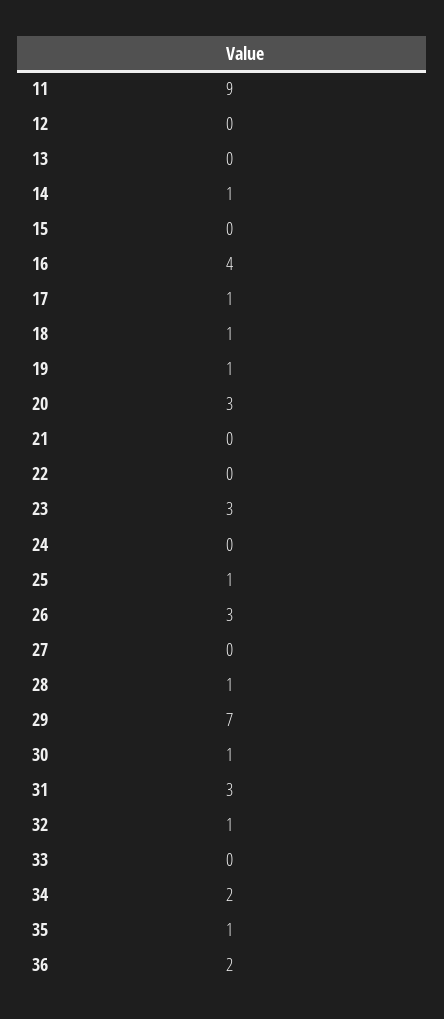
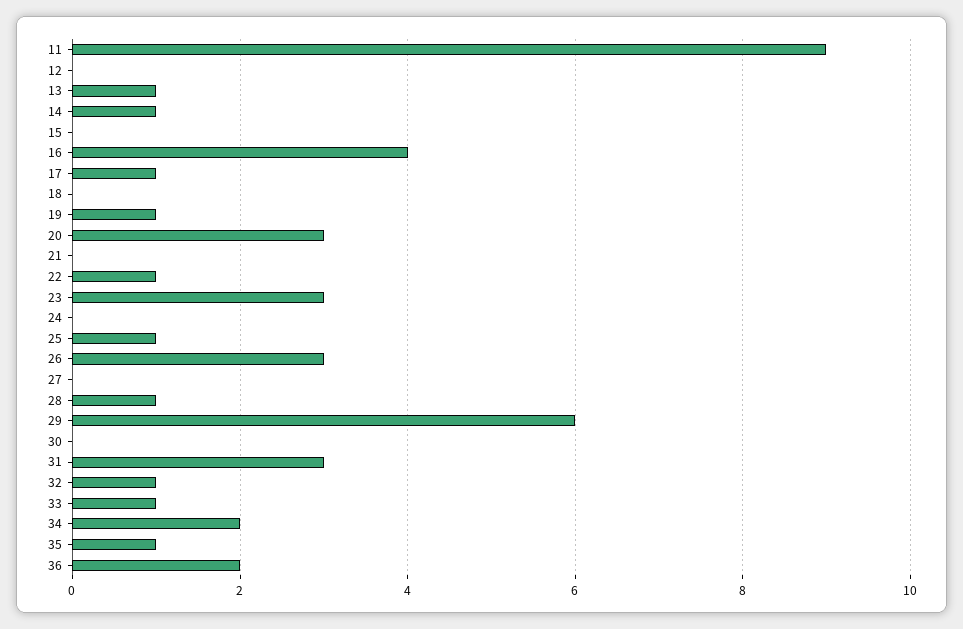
  {
    "11": 9,
    "12": 0,
-   "13": 0,
+   "13": 1,
    "14": 1,
    "15": 0,
    "16": 4,
    "17": 1,
-   "18": 1,
+   "18": 0,
    "19": 1,
    "20": 3,
    "21": 0,
-   "22": 0,
+   "22": 1,
    "23": 3,
    "24": 0,
    "25": 1,
    "26": 3,
    "27": 0,
    "28": 1,
-   "29": 7,
+   "29": 6,
-   "30": 1,
+   "30": 0,
    "31": 3,
    "32": 1,
-   "33": 0,
+   "33": 1,
    "34": 2,
    "35": 1,
    "36": 2
  }

